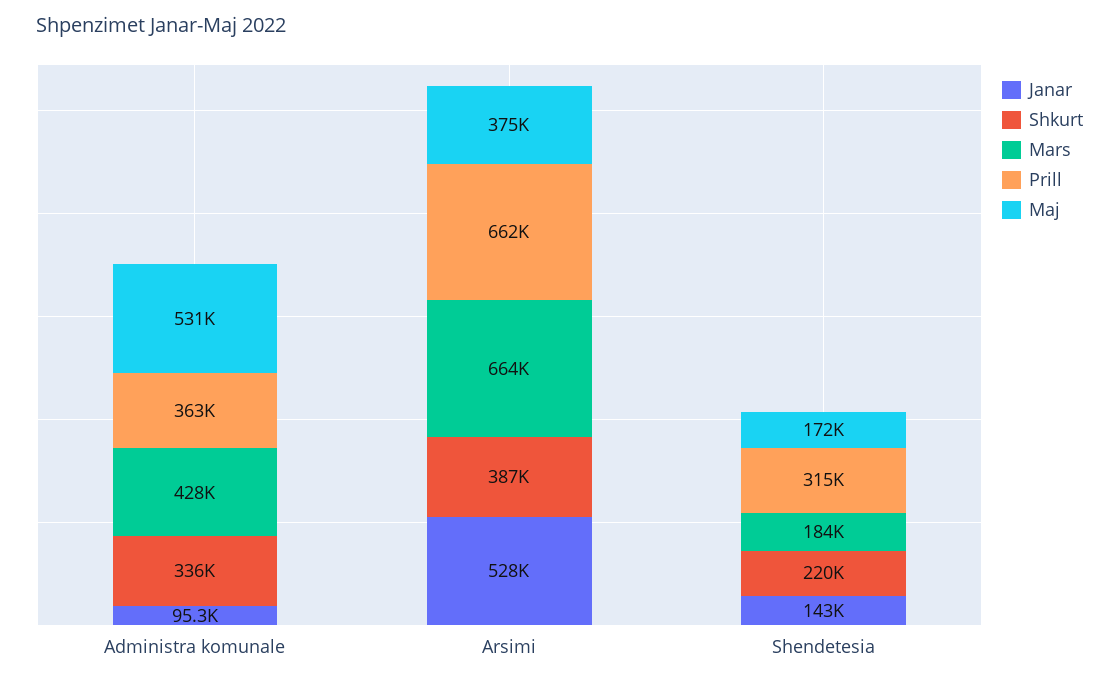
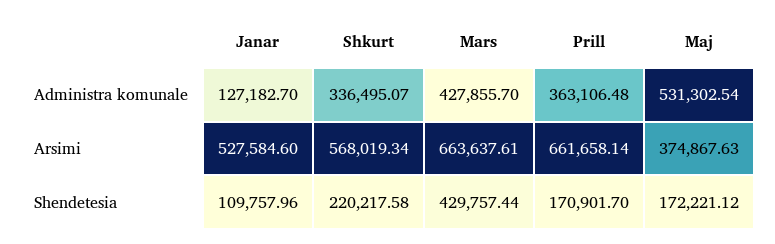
  {
    "Janar": {
-     "Administra komunale": 95300,
+     "Administra komunale": 127182.7,
      "Arsimi": 527584.6,
-     "Shendetesia": 143000
+     "Shendetesia": 109757.96
    },
    "Shkurt": {
      "Administra komunale": 336495.07,
-     "Arsimi": 387000,
+     "Arsimi": 568019.34,
      "Shendetesia": 220217.58
    },
    "Mars": {
      "Administra komunale": 427855.7,
      "Arsimi": 663637.61,
-     "Shendetesia": 184000
+     "Shendetesia": 429757.44
    },
    "Prill": {
      "Administra komunale": 363106.48,
      "Arsimi": 661658.14,
-     "Shendetesia": 315000
+     "Shendetesia": 170901.7
    },
    "Maj": {
      "Administra komunale": 531302.54,
      "Arsimi": 374867.63,
      "Shendetesia": 172221.12
    }
  }

